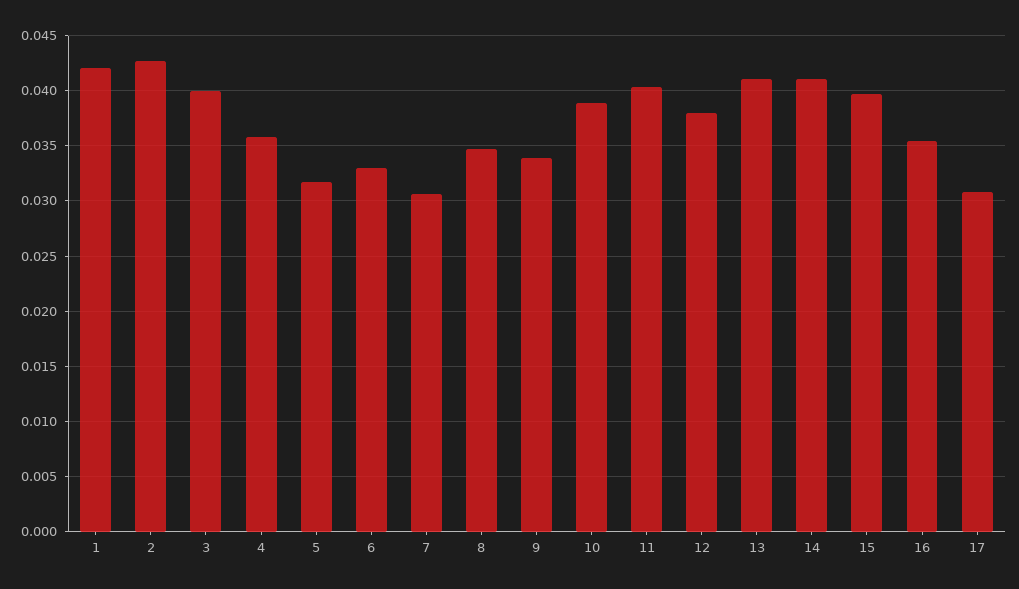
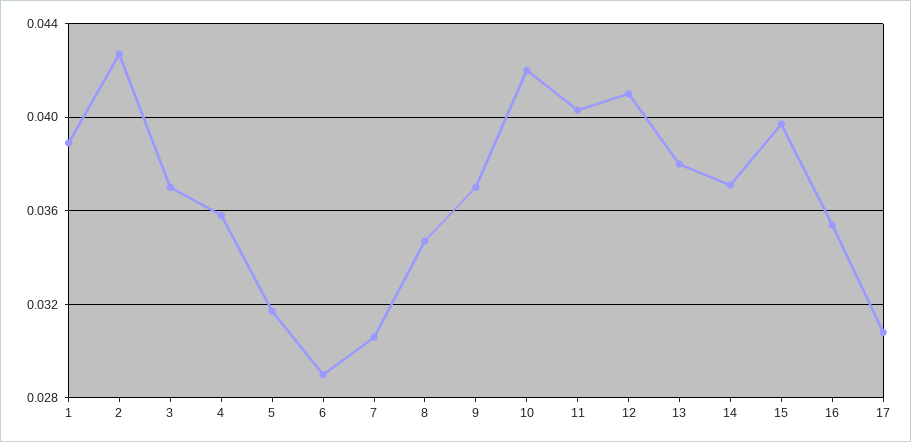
  {
-   "1": 0.042,
+   "1": 0.039,
    "2": 0.0425,
-   "3": 0.04,
+   "3": 0.037,
    "4": 0.036,
    "5": 0.0315,
-   "6": 0.033,
+   "6": 0.029,
    "7": 0.0305,
    "8": 0.0345,
-   "9": 0.034,
+   "9": 0.037,
-   "10": 0.039,
+   "10": 0.042,
    "11": 0.0405,
-   "12": 0.038,
+   "12": 0.041,
-   "13": 0.041,
+   "13": 0.038,
-   "14": 0.041,
+   "14": 0.037,
    "15": 0.0395,
    "16": 0.0355,
    "17": 0.031
  }

